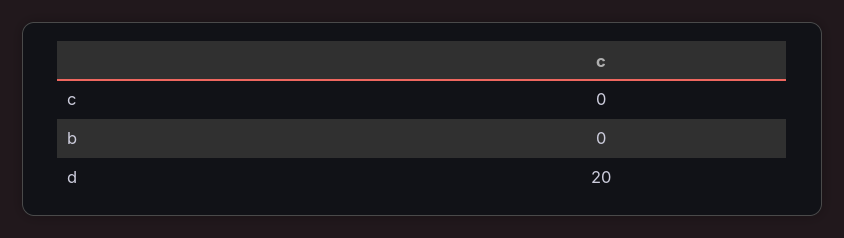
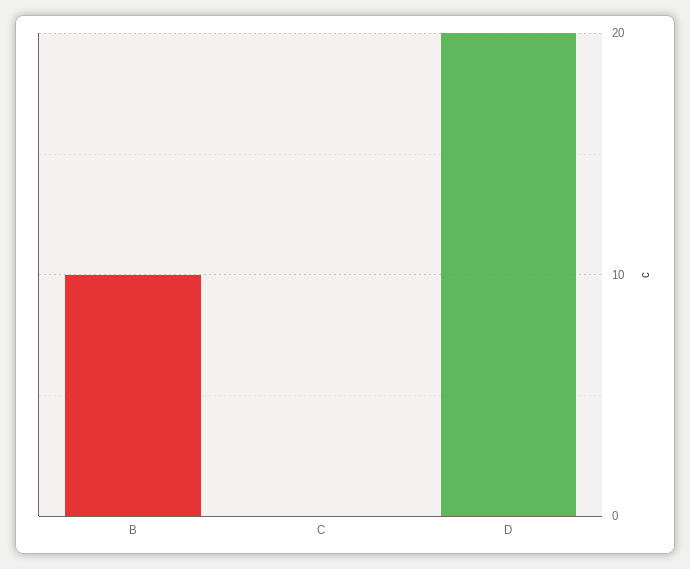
  {
    "c": 0,
-   "b": 0,
+   "b": 10,
    "d": 20
  }

